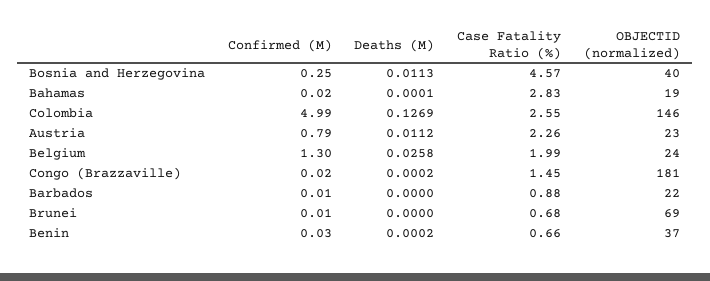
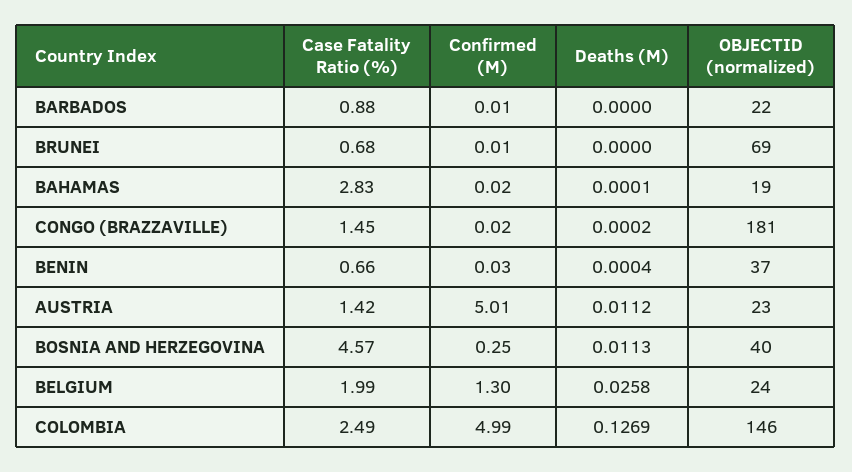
  {
    "Confirmed (M)": {
      "Bosnia and Herzegovina": 0.25,
      "Bahamas": 0.02,
      "Colombia": 4.99,
-     "Austria": 0.79,
+     "Austria": 5.01,
      "Belgium": 1.3,
      "Congo (Brazzaville)": 0.02,
      "Barbados": 0.01,
      "Brunei": 0.01,
      "Benin": 0.03
    },
    "Deaths (M)": {
      "Bosnia and Herzegovina": 0.0113,
      "Bahamas": 0.0001,
      "Colombia": 0.1269,
      "Austria": 0.0112,
      "Belgium": 0.0258,
      "Congo (Brazzaville)": 0.0002,
      "Barbados": 0,
      "Brunei": 0,
-     "Benin": 0.0002
+     "Benin": 0.0004
    },
    "Case Fatality Ratio (%)": {
      "Bosnia and Herzegovina": 4.57,
      "Bahamas": 2.83,
-     "Colombia": 2.55,
+     "Colombia": 2.49,
-     "Austria": 2.26,
+     "Austria": 1.42,
      "Belgium": 1.99,
      "Congo (Brazzaville)": 1.45,
      "Barbados": 0.88,
      "Brunei": 0.68,
      "Benin": 0.66
    },
    "OBJECTID (normalized)": {
      "Bosnia and Herzegovina": 40,
      "Bahamas": 19,
      "Colombia": 146,
      "Austria": 23,
      "Belgium": 24,
      "Congo (Brazzaville)": 181,
      "Barbados": 22,
      "Brunei": 69,
      "Benin": 37
    }
  }

